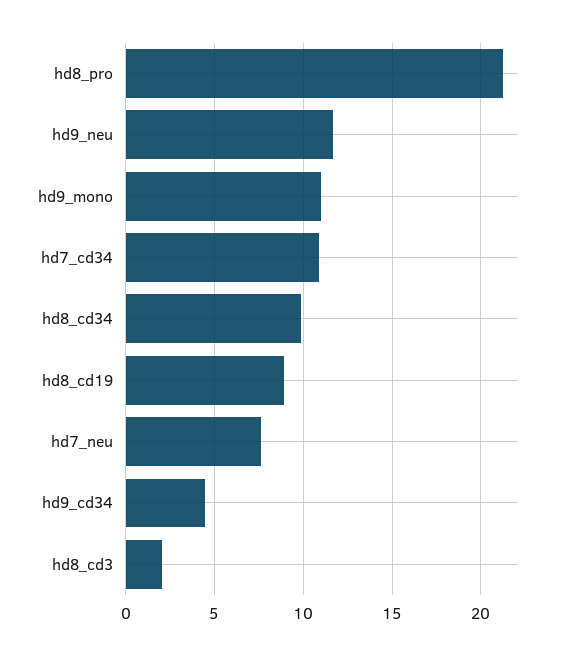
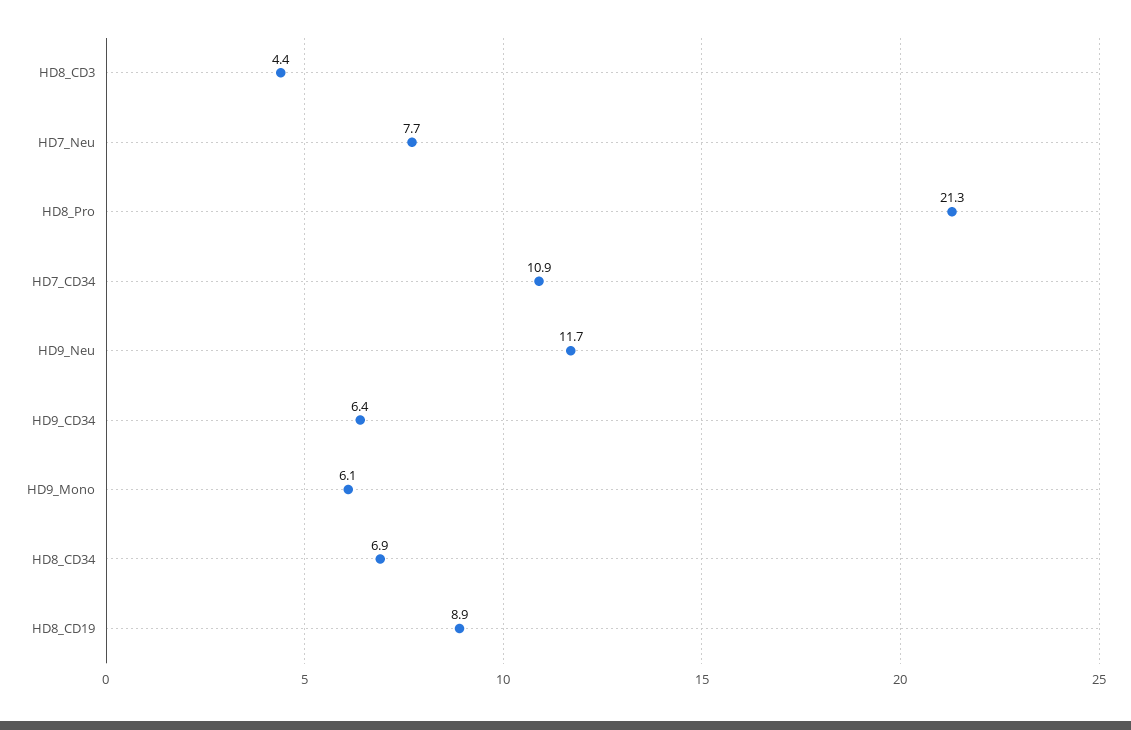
  {
    "hd8_pro": 21.3,
    "hd9_neu": 11.7,
-   "hd9_mono": 11,
+   "hd9_mono": 6.1,
    "hd7_cd34": 10.9,
-   "hd8_cd34": 10,
+   "hd8_cd34": 6.9,
    "hd8_cd19": 8.9,
    "hd7_neu": 7.7,
-   "hd9_cd34": 4.5,
+   "hd9_cd34": 6.4,
-   "hd8_cd3": 2
+   "hd8_cd3": 4.4
  }

